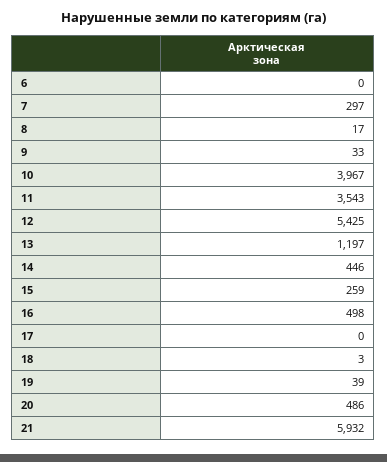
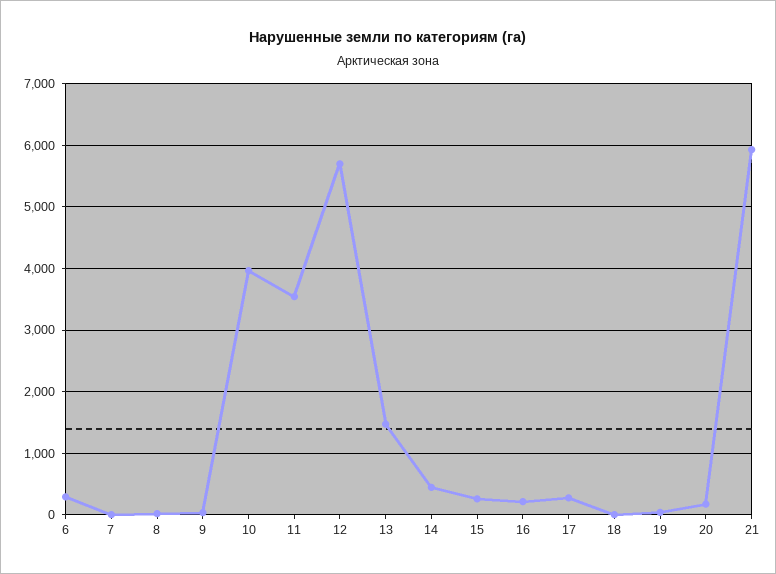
  {
-   "6": 0,
+   "6": 300,
-   "7": 297,
+   "7": 0,
    "8": 17,
    "9": 33,
    "10": 3967,
    "11": 3543,
-   "12": 5425,
+   "12": 5700,
-   "13": 1197,
+   "13": 1500,
    "14": 446,
    "15": 259,
-   "16": 498,
+   "16": 200,
-   "17": 0,
+   "17": 300,
    "18": 3,
    "19": 39,
-   "20": 486,
+   "20": 200,
    "21": 5932
  }

